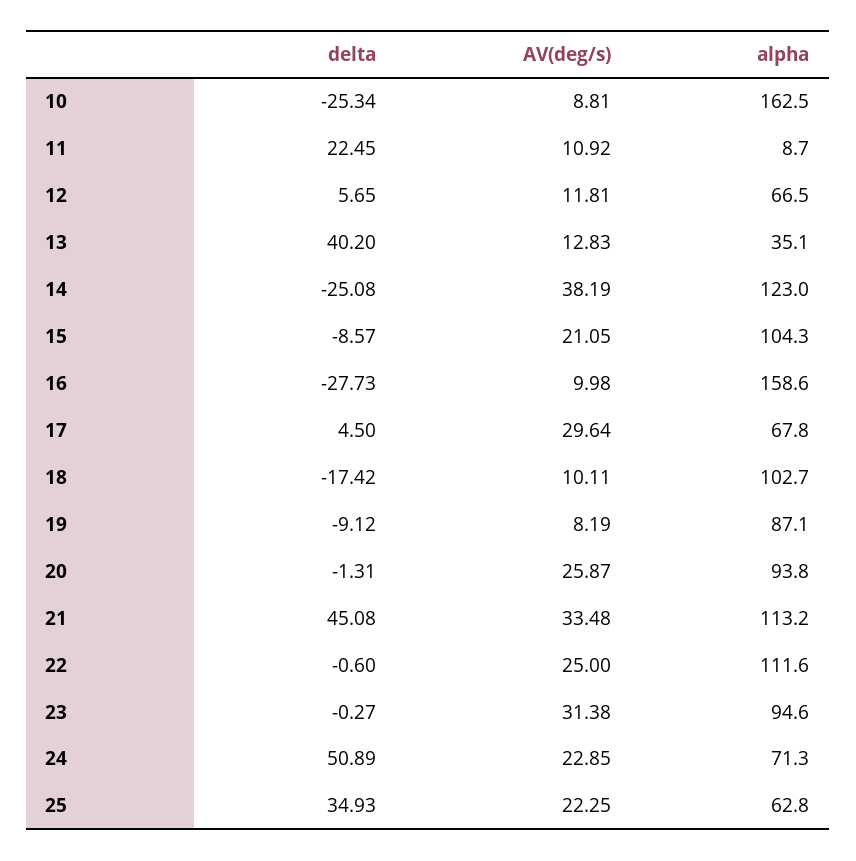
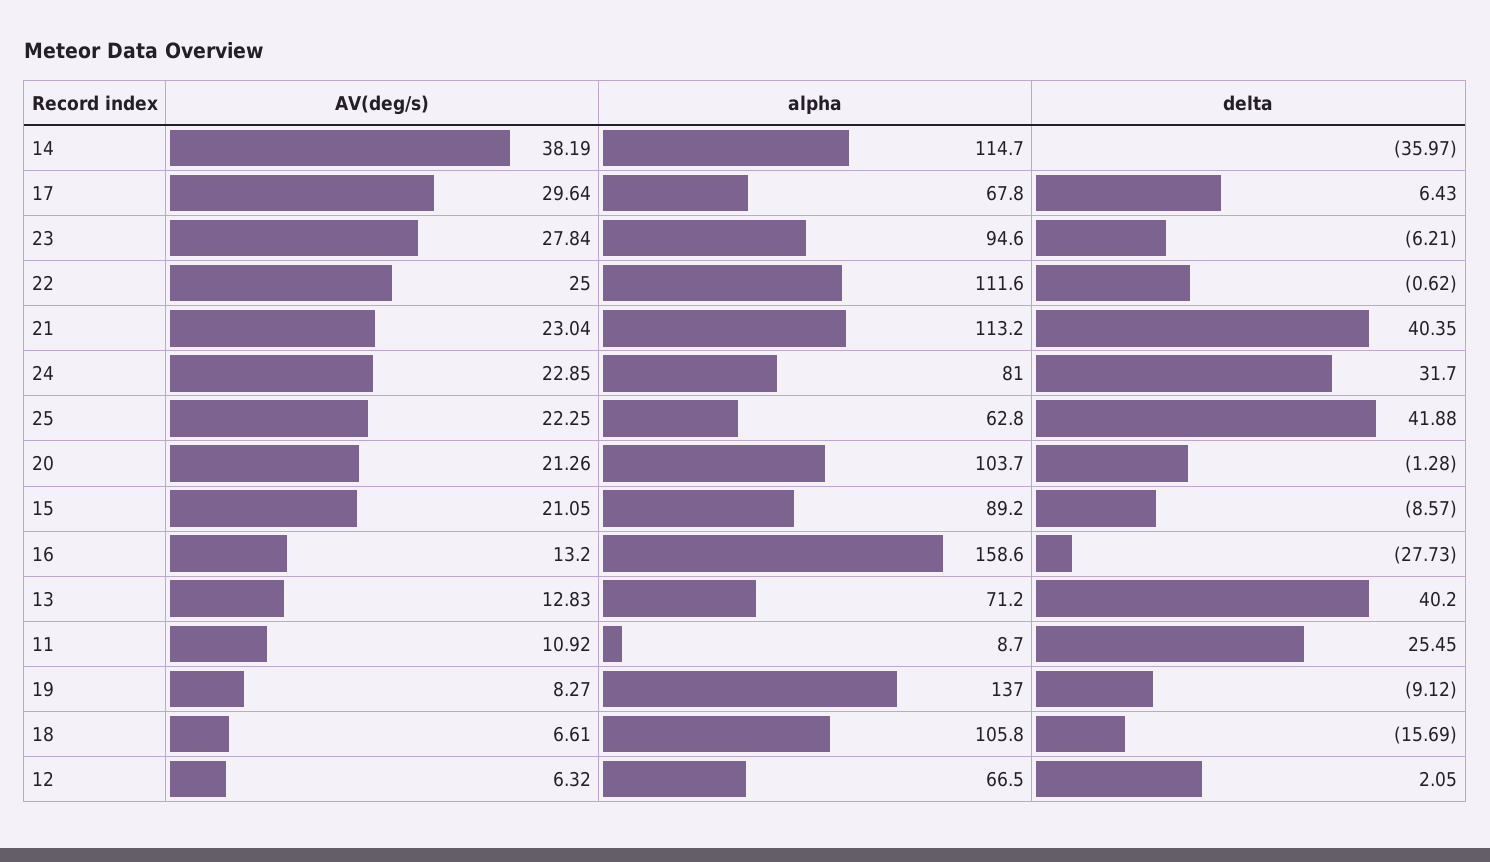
  {
    "delta": {
-     "10": -25.34,
-     "11": 22.45,
+     "11": 25.45,
-     "12": 5.65,
+     "12": 2.05,
      "13": 40.2,
-     "14": -25.08,
+     "14": -35.97,
      "15": -8.57,
      "16": -27.73,
-     "17": 4.5,
+     "17": 6.43,
-     "18": -17.42,
+     "18": -15.69,
      "19": -9.12,
-     "20": -1.31,
+     "20": -1.28,
-     "21": 45.08,
+     "21": 40.35,
-     "22": -0.6,
+     "22": -0.62,
-     "23": -0.27,
+     "23": -6.21,
-     "24": 50.89,
+     "24": 31.7,
-     "25": 34.93
+     "25": 41.88
    },
    "AV(deg/s)": {
-     "10": 8.81,
      "11": 10.92,
-     "12": 11.81,
+     "12": 6.32,
      "13": 12.83,
      "14": 38.19,
      "15": 21.05,
-     "16": 9.98,
+     "16": 13.2,
      "17": 29.64,
-     "18": 10.11,
+     "18": 6.61,
-     "19": 8.19,
+     "19": 8.27,
-     "20": 25.87,
+     "20": 21.26,
-     "21": 33.48,
+     "21": 23.04,
      "22": 25,
-     "23": 31.38,
+     "23": 27.84,
      "24": 22.85,
      "25": 22.25
    },
    "alpha": {
-     "10": 162.5,
      "11": 8.7,
      "12": 66.5,
-     "13": 35.1,
+     "13": 71.2,
-     "14": 123,
+     "14": 114.7,
-     "15": 104.3,
+     "15": 89.2,
      "16": 158.6,
      "17": 67.8,
-     "18": 102.7,
+     "18": 105.8,
-     "19": 87.1,
+     "19": 137,
-     "20": 93.8,
+     "20": 103.7,
      "21": 113.2,
      "22": 111.6,
      "23": 94.6,
-     "24": 71.3,
+     "24": 81,
      "25": 62.8
    }
  }

